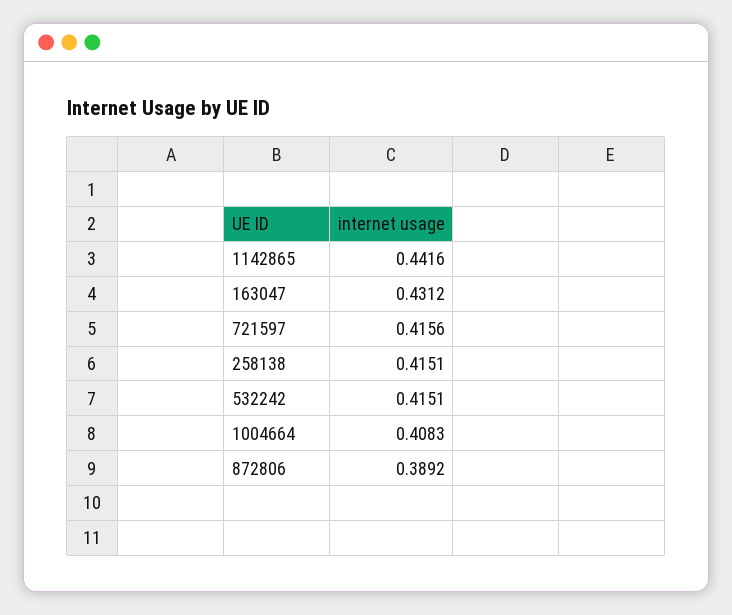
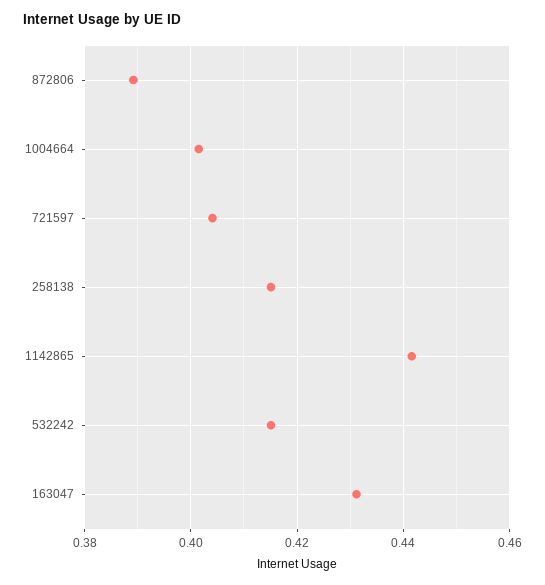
  {
    "1142865": 0.4416,
    "163047": 0.4312,
-   "721597": 0.4156,
+   "721597": 0.404,
    "258138": 0.4151,
    "532242": 0.4151,
-   "1004664": 0.4083,
+   "1004664": 0.402,
    "872806": 0.3892
  }

